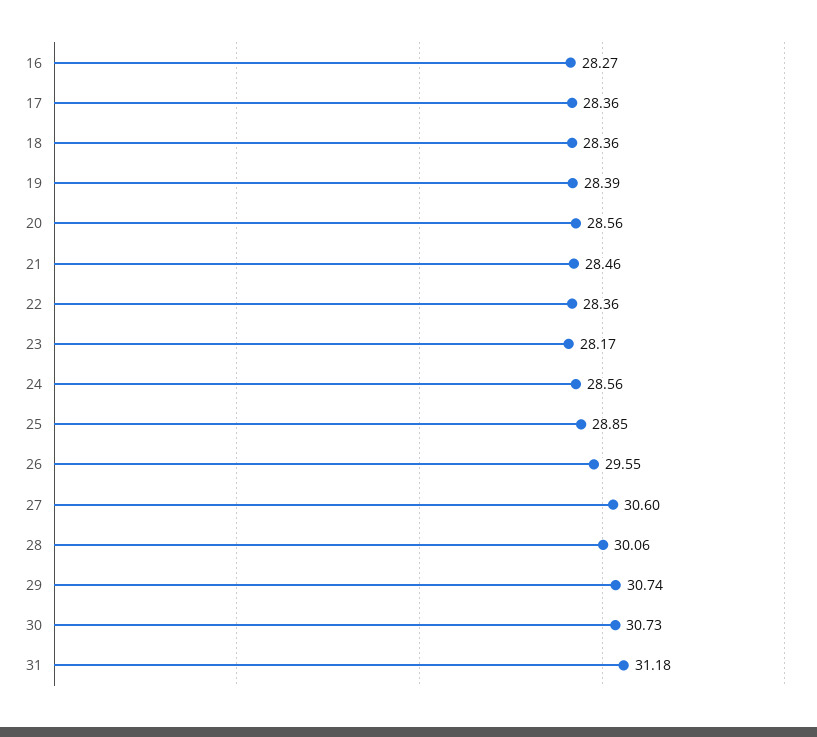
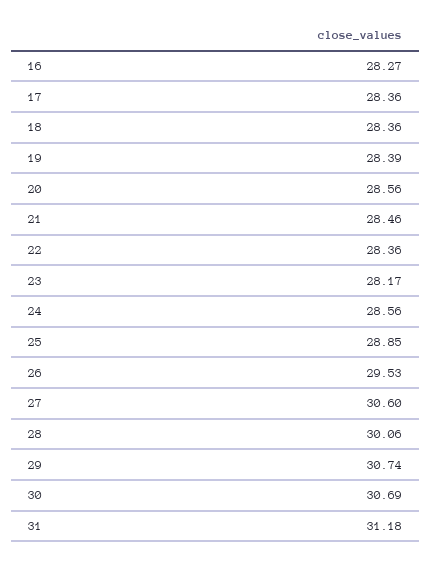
  {
    "16": 28.27,
    "17": 28.36,
    "18": 28.36,
    "19": 28.39,
    "20": 28.56,
    "21": 28.46,
    "22": 28.36,
    "23": 28.17,
    "24": 28.56,
    "25": 28.85,
-   "26": 29.55,
+   "26": 29.53,
    "27": 30.6,
    "28": 30.06,
    "29": 30.74,
-   "30": 30.73,
+   "30": 30.69,
    "31": 31.18
  }

